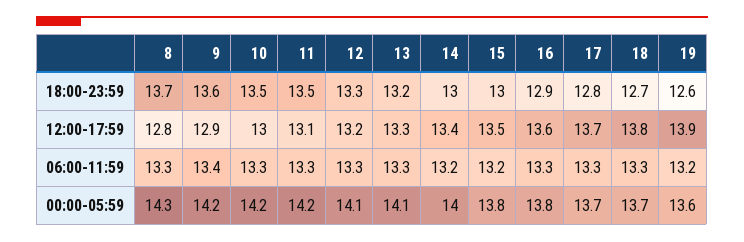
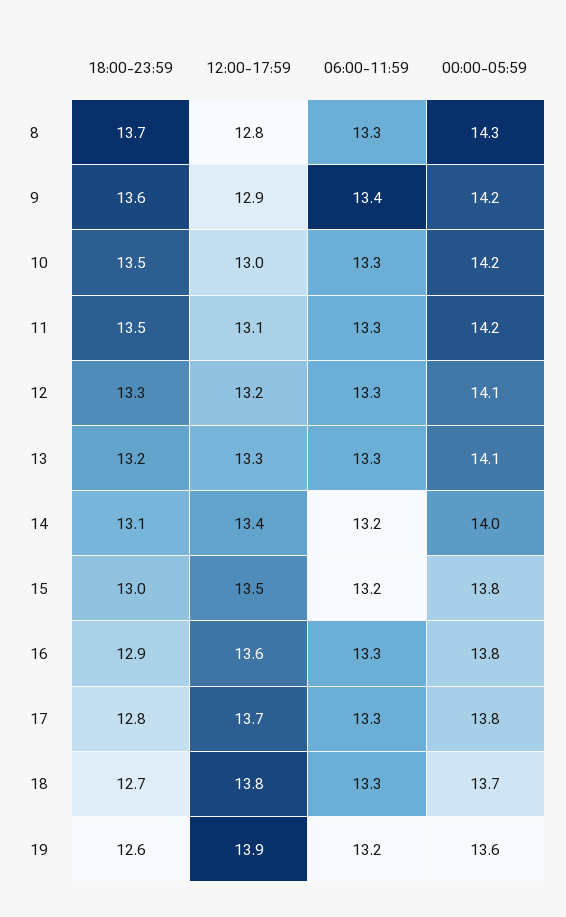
  {
    "8": {
      "18:00-23:59": 13.7,
      "12:00-17:59": 12.8,
      "06:00-11:59": 13.3,
      "00:00-05:59": 14.3
    },
    "9": {
      "18:00-23:59": 13.6,
      "12:00-17:59": 12.9,
      "06:00-11:59": 13.4,
      "00:00-05:59": 14.2
    },
    "10": {
      "18:00-23:59": 13.5,
      "12:00-17:59": 13,
      "06:00-11:59": 13.3,
      "00:00-05:59": 14.2
    },
    "11": {
      "18:00-23:59": 13.5,
      "12:00-17:59": 13.1,
      "06:00-11:59": 13.3,
      "00:00-05:59": 14.2
    },
    "12": {
      "18:00-23:59": 13.3,
      "12:00-17:59": 13.2,
      "06:00-11:59": 13.3,
      "00:00-05:59": 14.1
    },
    "13": {
      "18:00-23:59": 13.2,
      "12:00-17:59": 13.3,
      "06:00-11:59": 13.3,
      "00:00-05:59": 14.1
    },
    "14": {
-     "18:00-23:59": 13,
+     "18:00-23:59": 13.1,
      "12:00-17:59": 13.4,
      "06:00-11:59": 13.2,
      "00:00-05:59": 14
    },
    "15": {
      "18:00-23:59": 13,
      "12:00-17:59": 13.5,
      "06:00-11:59": 13.2,
      "00:00-05:59": 13.8
    },
    "16": {
      "18:00-23:59": 12.9,
      "12:00-17:59": 13.6,
      "06:00-11:59": 13.3,
      "00:00-05:59": 13.8
    },
    "17": {
      "18:00-23:59": 12.8,
      "12:00-17:59": 13.7,
      "06:00-11:59": 13.3,
-     "00:00-05:59": 13.7
+     "00:00-05:59": 13.8
    },
    "18": {
      "18:00-23:59": 12.7,
      "12:00-17:59": 13.8,
      "06:00-11:59": 13.3,
      "00:00-05:59": 13.7
    },
    "19": {
      "18:00-23:59": 12.6,
      "12:00-17:59": 13.9,
      "06:00-11:59": 13.2,
      "00:00-05:59": 13.6
    }
  }

